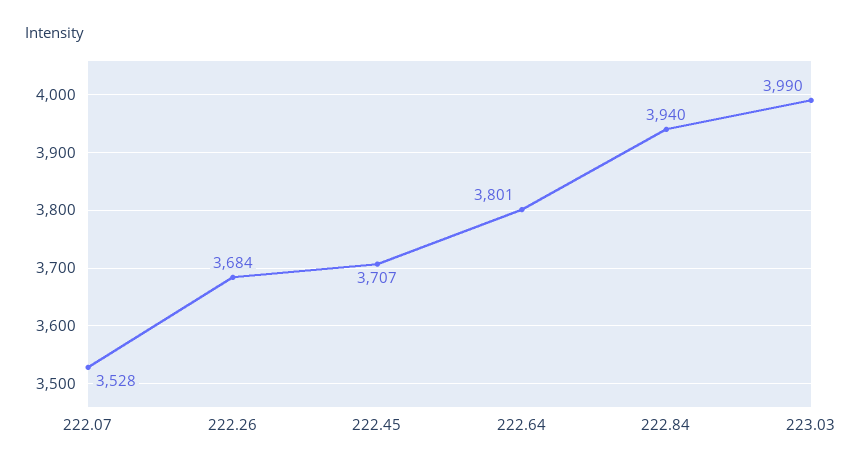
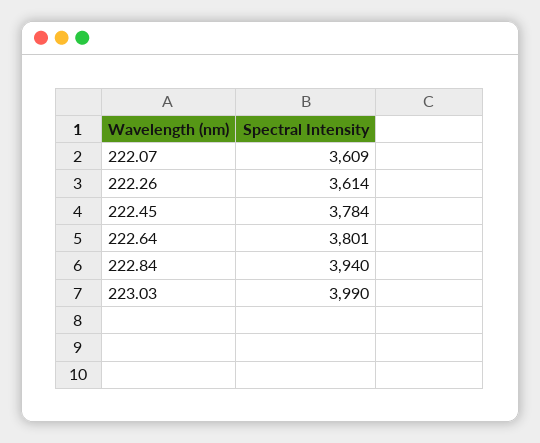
  {
-   "222.07": 3528,
+   "222.07": 3609,
-   "222.26": 3684,
+   "222.26": 3614,
-   "222.45": 3707,
+   "222.45": 3784,
    "222.64": 3801,
    "222.84": 3940,
    "223.03": 3990
  }

